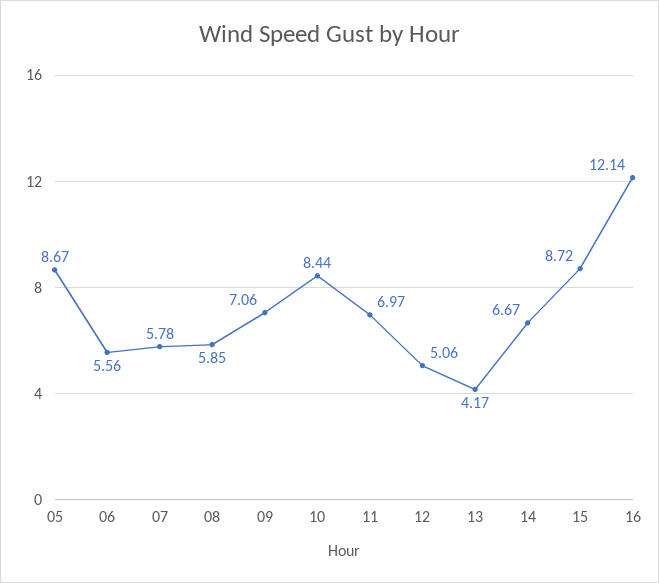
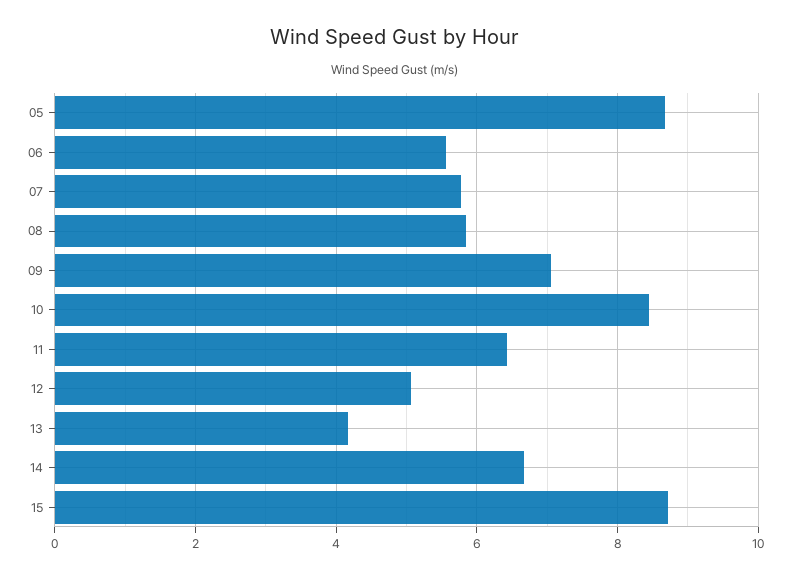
  {
    "05": 8.67,
    "06": 5.56,
    "07": 5.78,
    "08": 5.85,
    "09": 7.06,
    "10": 8.44,
-   "11": 6.97,
+   "11": 6.4,
    "12": 5.06,
    "13": 4.17,
    "14": 6.67,
-   "15": 8.72,
+   "15": 8.72
-   "16": 12.14
  }

